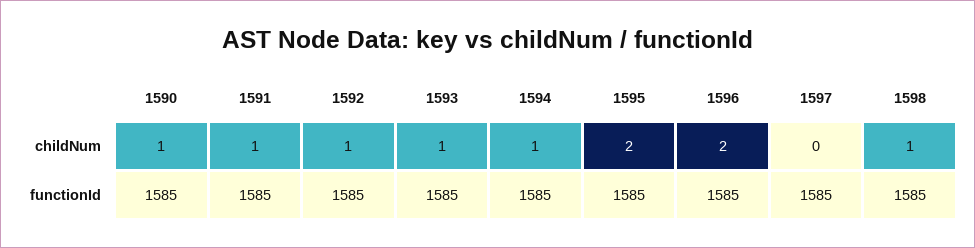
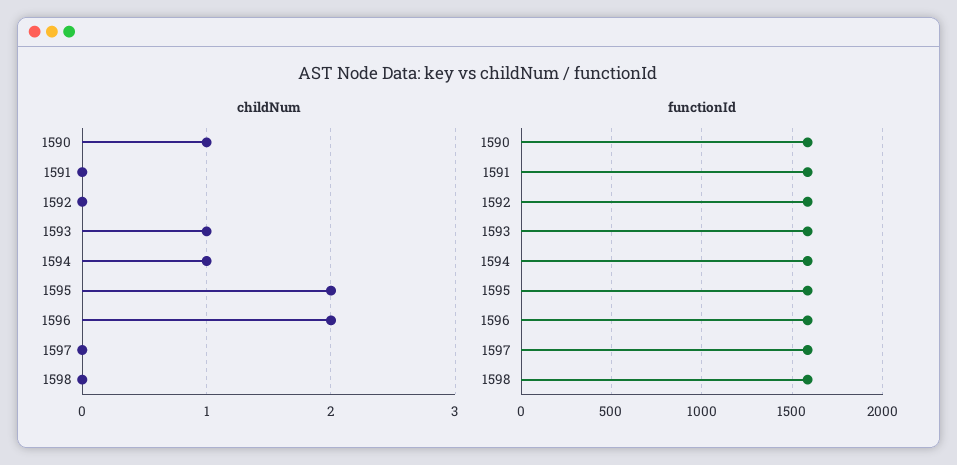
  {
    "childNum": {
      "1590": 1,
-     "1591": 1,
+     "1591": 0,
-     "1592": 1,
+     "1592": 0,
      "1593": 1,
      "1594": 1,
      "1595": 2,
      "1596": 2,
      "1597": 0,
-     "1598": 1
+     "1598": 0
    },
    "functionId": {
      "1590": 1585,
      "1591": 1585,
      "1592": 1585,
      "1593": 1585,
      "1594": 1585,
      "1595": 1585,
      "1596": 1585,
      "1597": 1585,
      "1598": 1585
    }
  }

